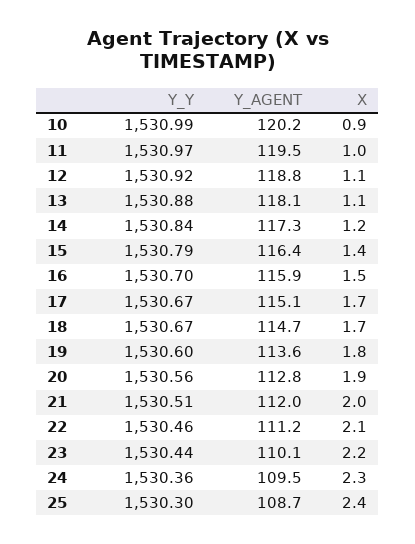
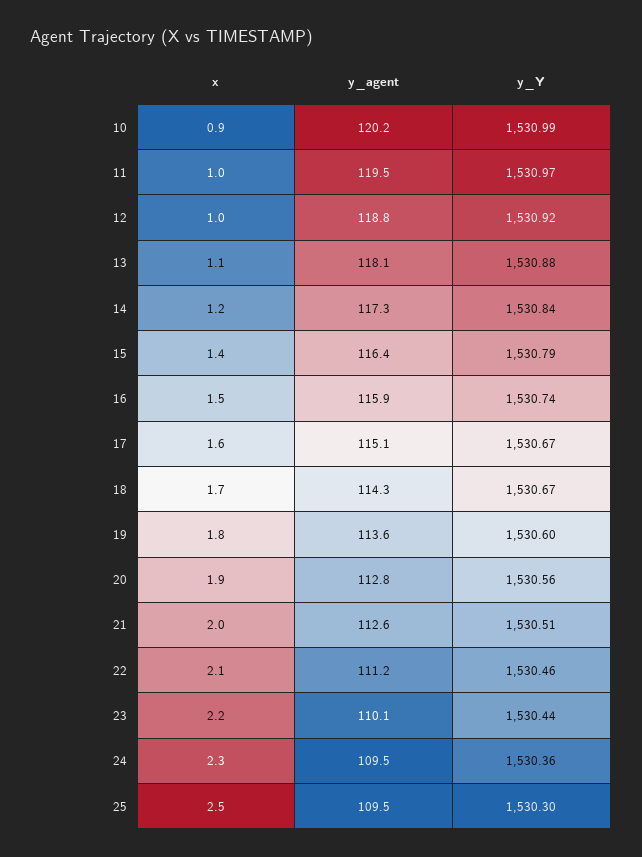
  {
    "Y_Y": {
      "10": 1530.99,
      "11": 1530.97,
      "12": 1530.92,
      "13": 1530.88,
      "14": 1530.84,
      "15": 1530.79,
-     "16": 1530.7,
+     "16": 1530.74,
      "17": 1530.67,
      "18": 1530.67,
      "19": 1530.6,
      "20": 1530.56,
      "21": 1530.51,
      "22": 1530.46,
      "23": 1530.44,
      "24": 1530.36,
      "25": 1530.3
    },
    "Y_AGENT": {
      "10": 120.2,
      "11": 119.5,
      "12": 118.8,
      "13": 118.1,
      "14": 117.3,
      "15": 116.4,
      "16": 115.9,
      "17": 115.1,
-     "18": 114.7,
+     "18": 114.3,
      "19": 113.6,
      "20": 112.8,
-     "21": 112,
+     "21": 112.6,
      "22": 111.2,
      "23": 110.1,
      "24": 109.5,
-     "25": 108.7
+     "25": 109.5
    },
    "X": {
      "10": 0.9,
      "11": 1,
-     "12": 1.1,
+     "12": 1,
      "13": 1.1,
      "14": 1.2,
      "15": 1.4,
      "16": 1.5,
-     "17": 1.7,
+     "17": 1.6,
      "18": 1.7,
      "19": 1.8,
      "20": 1.9,
      "21": 2,
      "22": 2.1,
      "23": 2.2,
      "24": 2.3,
-     "25": 2.4
+     "25": 2.5
    }
  }

